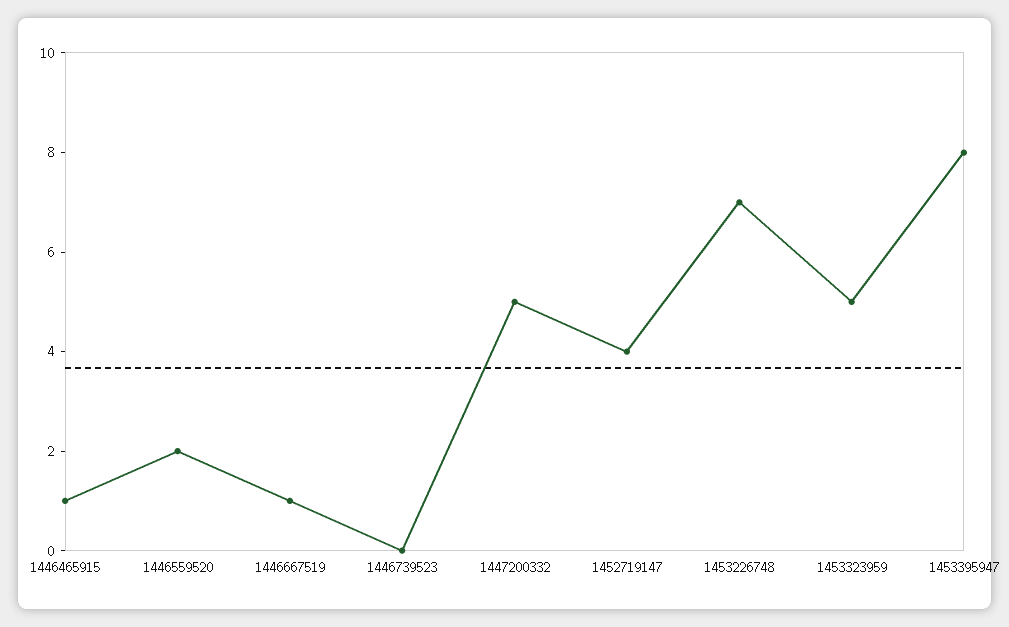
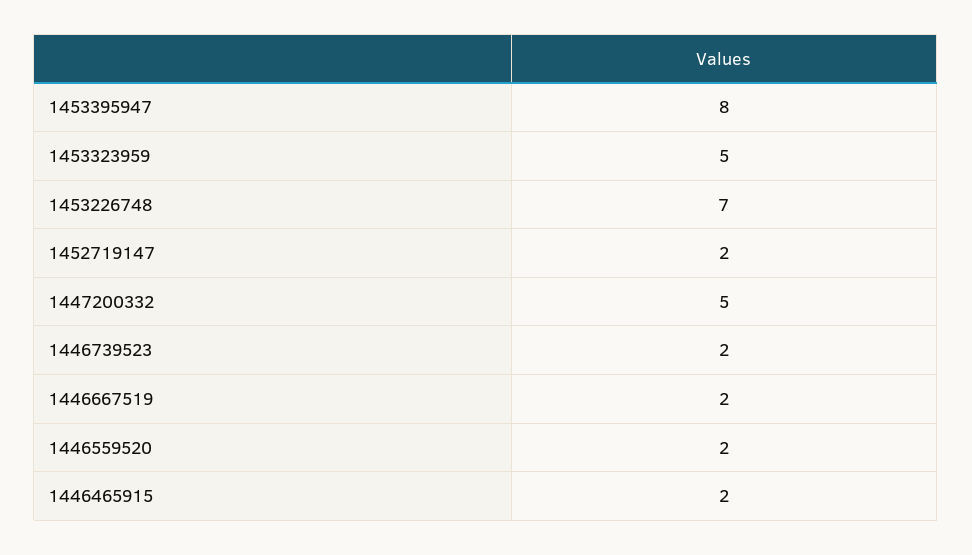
  {
-   "1446465915": 1,
+   "1446465915": 2,
    "1446559520": 2,
-   "1446667519": 1,
+   "1446667519": 2,
-   "1446739523": 0,
+   "1446739523": 2,
    "1447200332": 5,
-   "1452719147": 4,
+   "1452719147": 2,
    "1453226748": 7,
    "1453323959": 5,
    "1453395947": 8
  }

